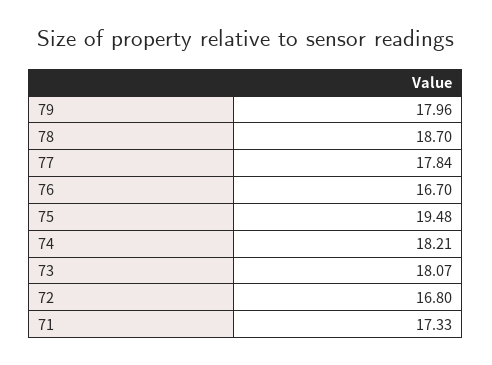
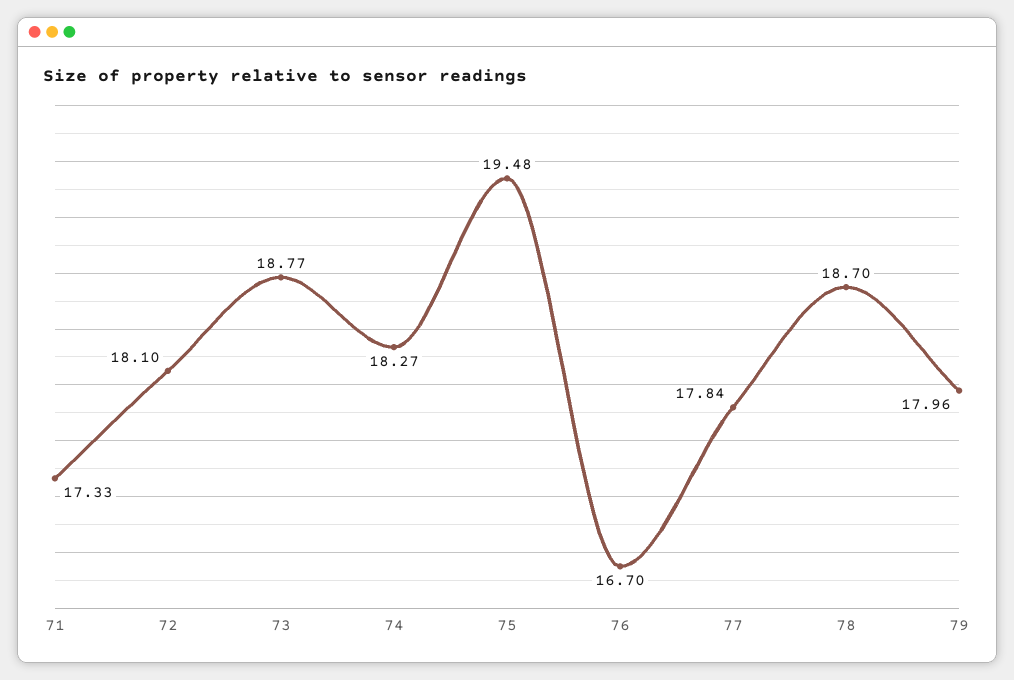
  {
    "79": 17.96,
    "78": 18.7,
    "77": 17.84,
    "76": 16.7,
    "75": 19.48,
-   "74": 18.21,
+   "74": 18.27,
-   "73": 18.07,
+   "73": 18.77,
-   "72": 16.8,
+   "72": 18.1,
    "71": 17.33
  }

